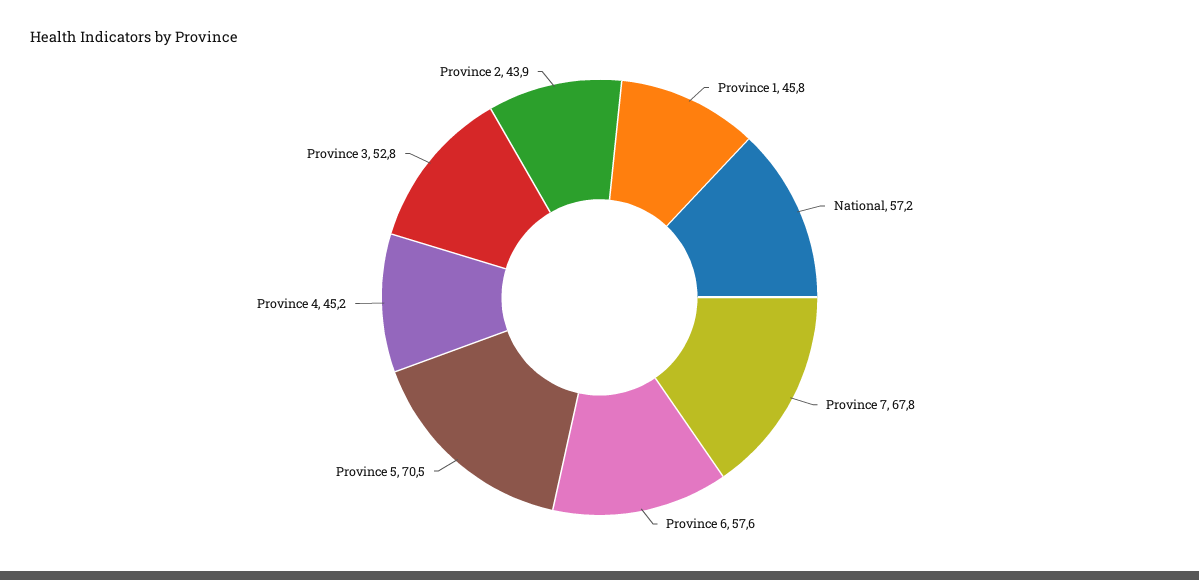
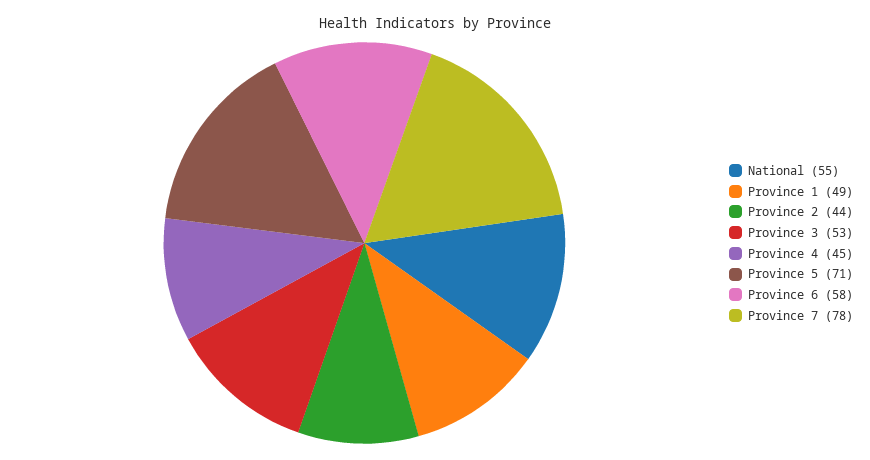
  {
-   "Province 1": 45.8,
+   "Province 1": 49,
-   "National": 57.2,
+   "National": 55,
-   "Province 7": 67.8,
+   "Province 7": 78,
    "Province 6": 57.6,
    "Province 5": 70.5,
    "Province 4": 45.2,
    "Province 3": 52.8,
    "Province 2": 43.9
  }

